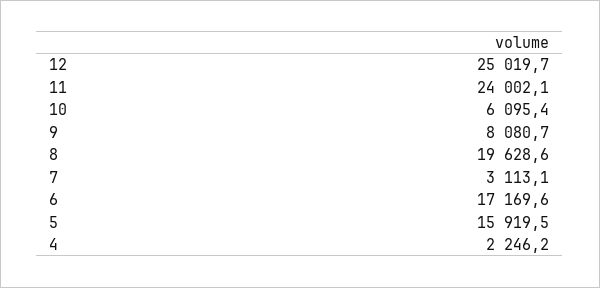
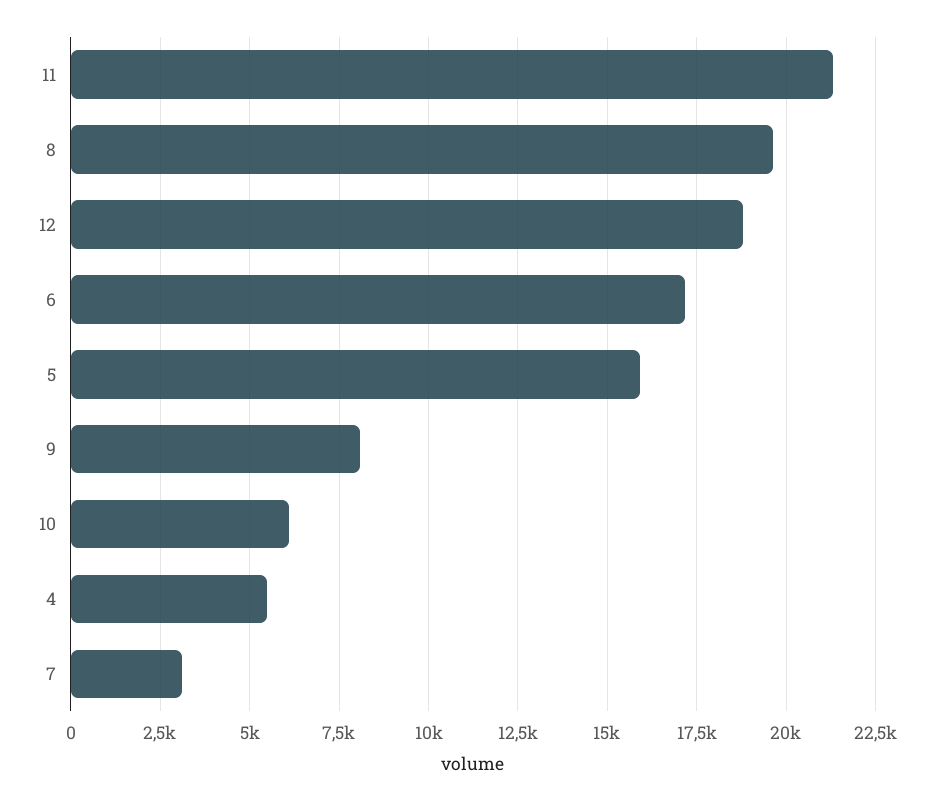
  {
-   "12": 25019.7,
+   "12": 18750,
-   "11": 24002.1,
+   "11": 21250,
    "10": 6095.4,
    "9": 8080.7,
    "8": 19628.6,
    "7": 3113.1,
    "6": 17169.6,
    "5": 15919.5,
-   "4": 2246.2
+   "4": 5500
  }

